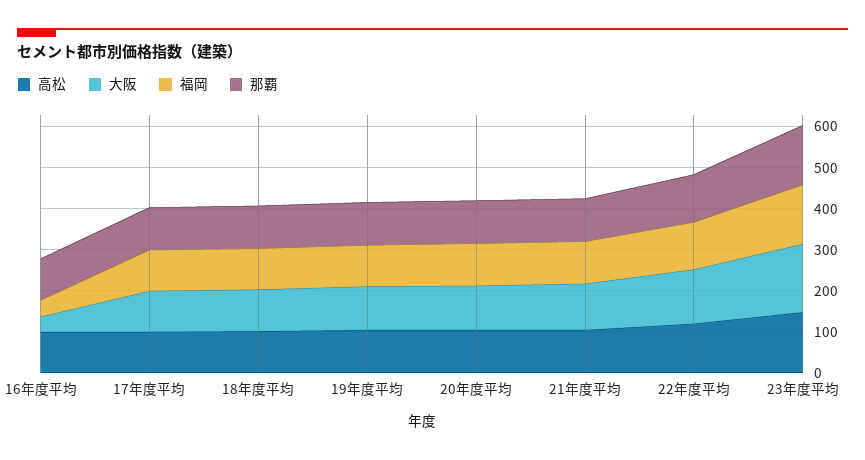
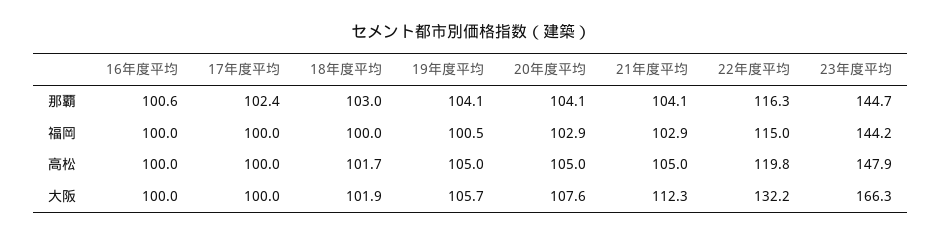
  {
    "高松": {
      "16年度平均": 100,
      "17年度平均": 100,
      "18年度平均": 101.7,
      "19年度平均": 105,
      "20年度平均": 105,
      "21年度平均": 105,
      "22年度平均": 119.8,
      "23年度平均": 147.9
    },
    "大阪": {
-     "16年度平均": 40,
+     "16年度平均": 100,
      "17年度平均": 100,
      "18年度平均": 101.9,
      "19年度平均": 105.7,
      "20年度平均": 107.6,
      "21年度平均": 112.3,
      "22年度平均": 132.2,
      "23年度平均": 166.3
    },
    "福岡": {
-     "16年度平均": 40,
+     "16年度平均": 100,
      "17年度平均": 100,
      "18年度平均": 100,
      "19年度平均": 100.5,
      "20年度平均": 102.9,
      "21年度平均": 102.9,
      "22年度平均": 115,
      "23年度平均": 144.2
    },
    "那覇": {
      "16年度平均": 100.6,
      "17年度平均": 102.4,
      "18年度平均": 103,
      "19年度平均": 104.1,
      "20年度平均": 104.1,
      "21年度平均": 104.1,
      "22年度平均": 116.3,
      "23年度平均": 144.7
    }
  }

